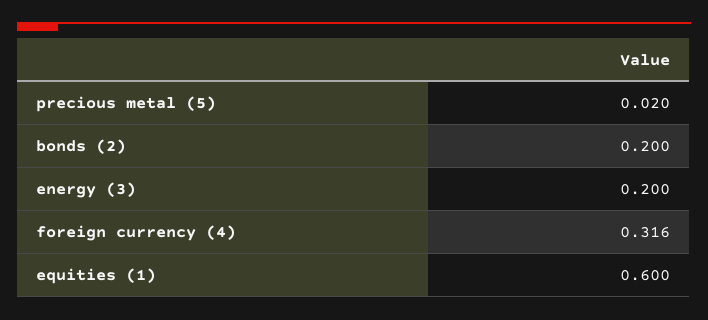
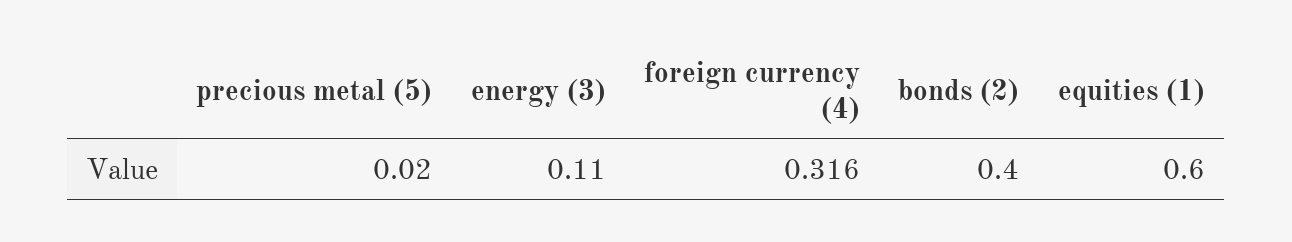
  {
    "precious metal (5)": 0.02,
-   "bonds (2)": 0.2,
+   "bonds (2)": 0.4,
-   "energy (3)": 0.2,
+   "energy (3)": 0.11,
    "foreign currency (4)": 0.316,
    "equities (1)": 0.6
  }

